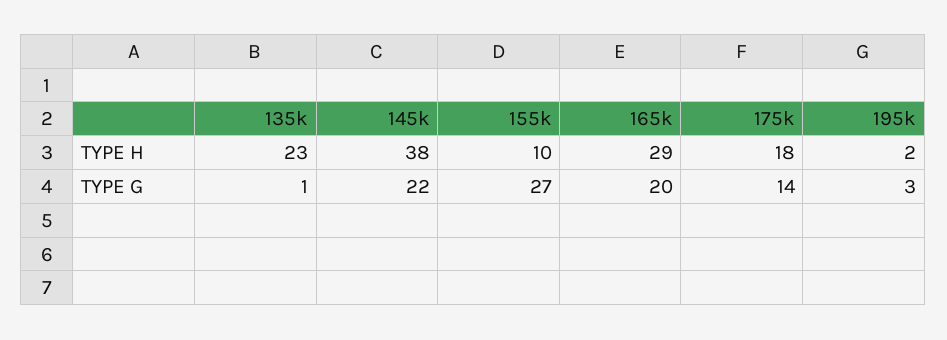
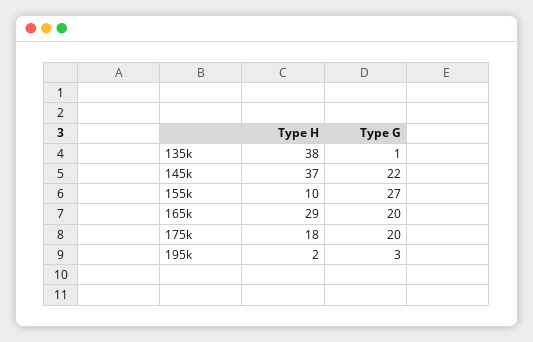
  {
    "135k": {
-     "TYPE H": 23,
+     "TYPE H": 38,
      "TYPE G": 1
    },
    "145k": {
-     "TYPE H": 38,
+     "TYPE H": 37,
      "TYPE G": 22
    },
    "155k": {
      "TYPE H": 10,
      "TYPE G": 27
    },
    "165k": {
      "TYPE H": 29,
      "TYPE G": 20
    },
    "175k": {
      "TYPE H": 18,
-     "TYPE G": 14
+     "TYPE G": 20
    },
    "195k": {
      "TYPE H": 2,
      "TYPE G": 3
    }
  }

